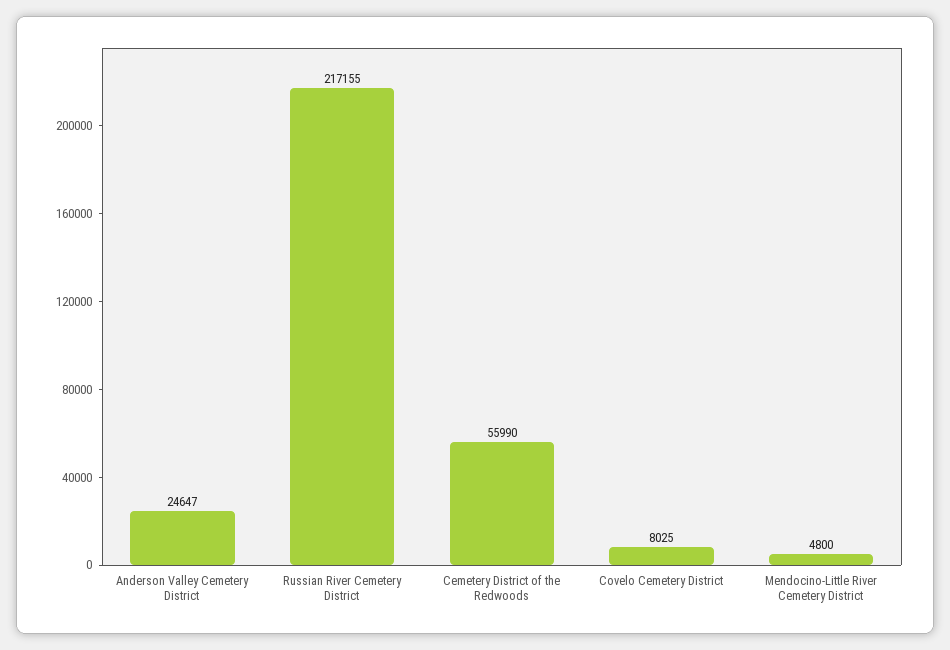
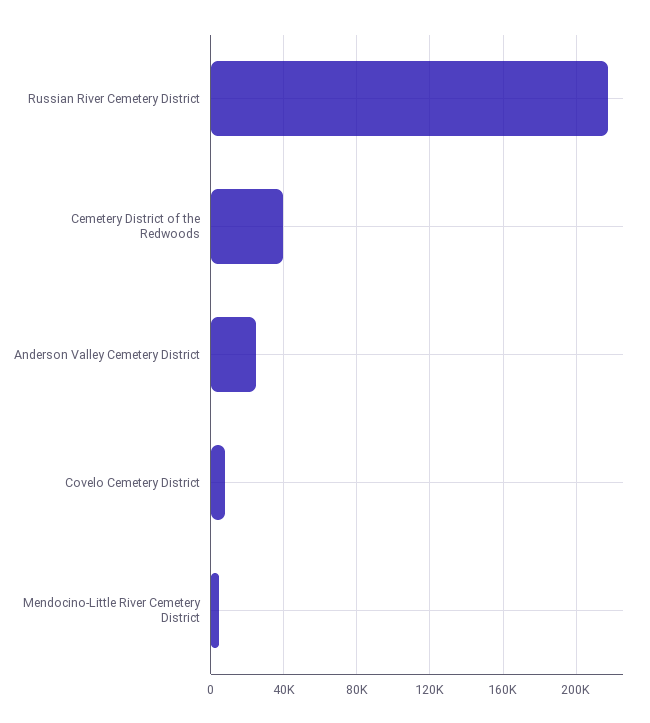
  {
    "Anderson Valley Cemetery District": 24647,
    "Russian River Cemetery District": 217155,
-   "Cemetery District of the Redwoods": 55990,
+   "Cemetery District of the Redwoods": 40000,
    "Covelo Cemetery District": 8025,
    "Mendocino-Little River Cemetery District": 4800
  }

